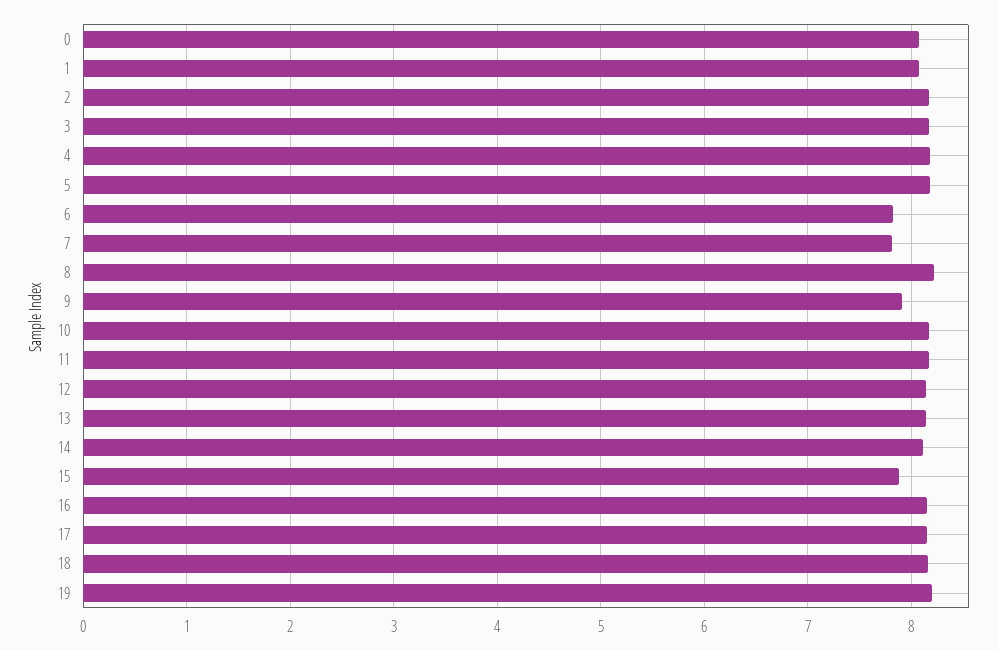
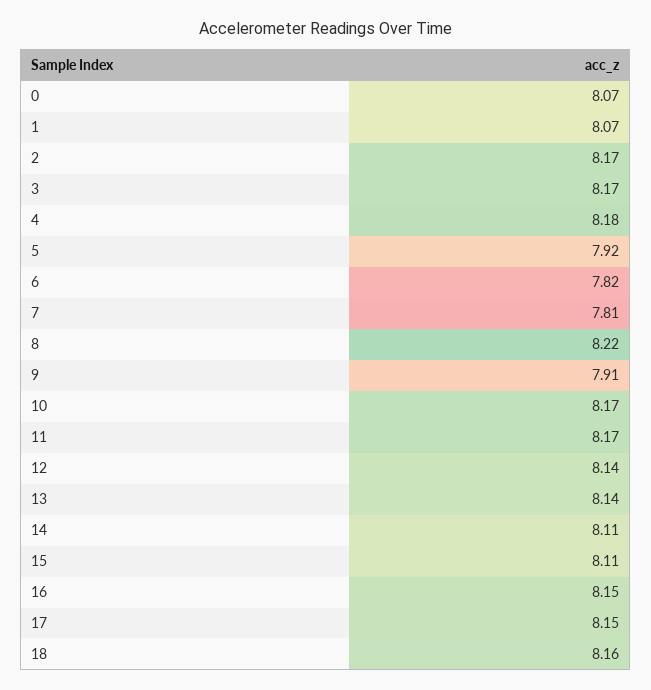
  {
    "0": 8.07,
    "1": 8.07,
    "2": 8.17,
    "3": 8.17,
    "4": 8.18,
-   "5": 8.2,
+   "5": 7.92,
    "6": 7.82,
    "7": 7.81,
    "8": 8.22,
    "9": 7.91,
    "10": 8.17,
    "11": 8.17,
    "12": 8.14,
    "13": 8.14,
    "14": 8.11,
-   "15": 7.9,
+   "15": 8.11,
    "16": 8.15,
    "17": 8.15,
-   "18": 8.16,
+   "18": 8.16
-   "19": 8.2
  }

